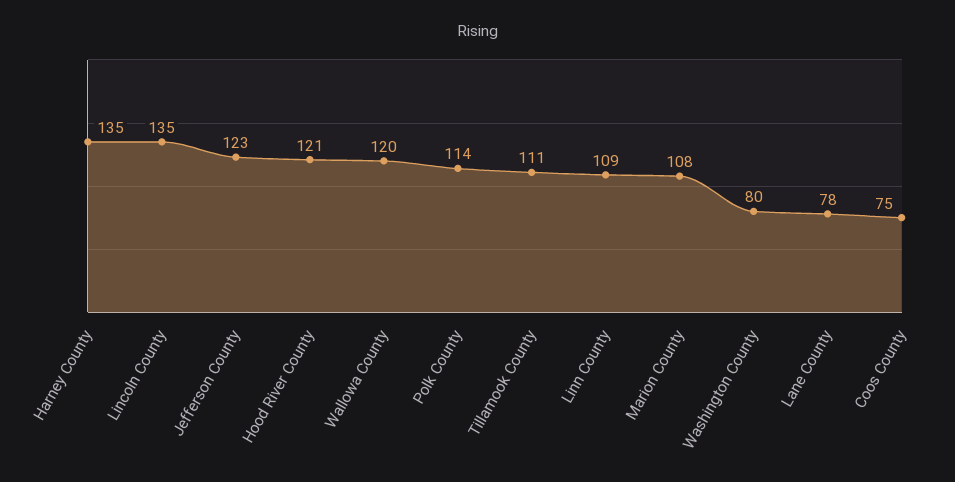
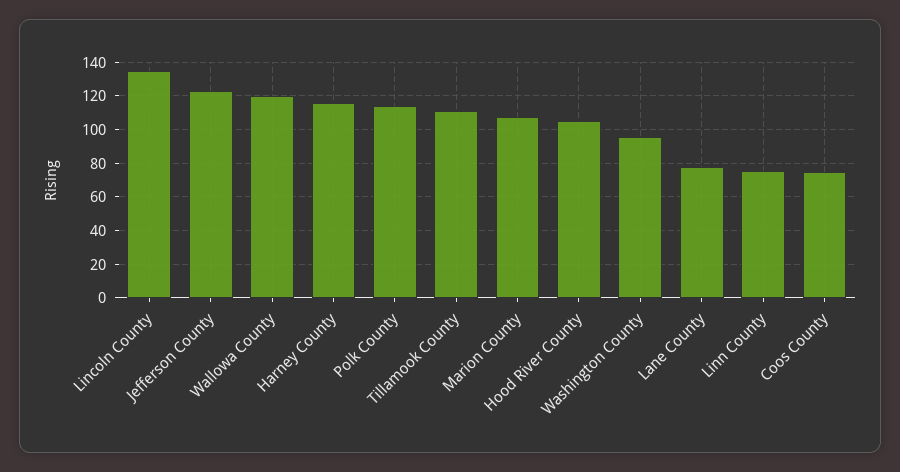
  {
-   "Harney County": 135,
+   "Harney County": 115,
    "Lincoln County": 135,
    "Jefferson County": 123,
-   "Hood River County": 121,
+   "Hood River County": 105,
    "Wallowa County": 120,
    "Polk County": 114,
    "Tillamook County": 111,
-   "Linn County": 109,
+   "Linn County": 75,
    "Marion County": 108,
-   "Washington County": 80,
+   "Washington County": 95,
    "Lane County": 78,
    "Coos County": 75
  }

